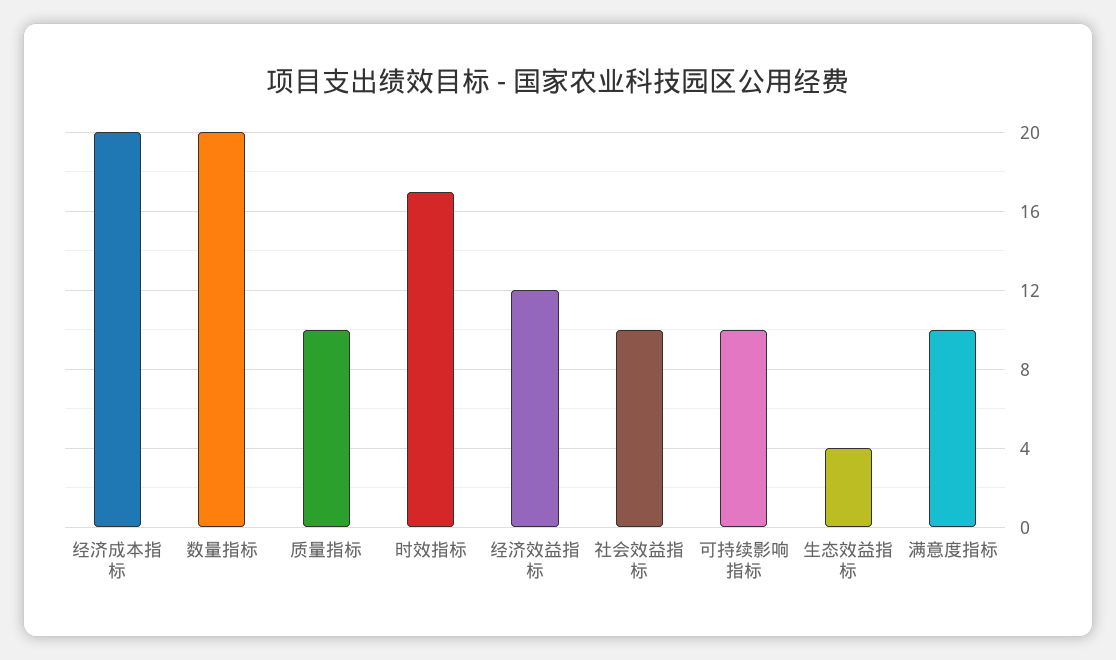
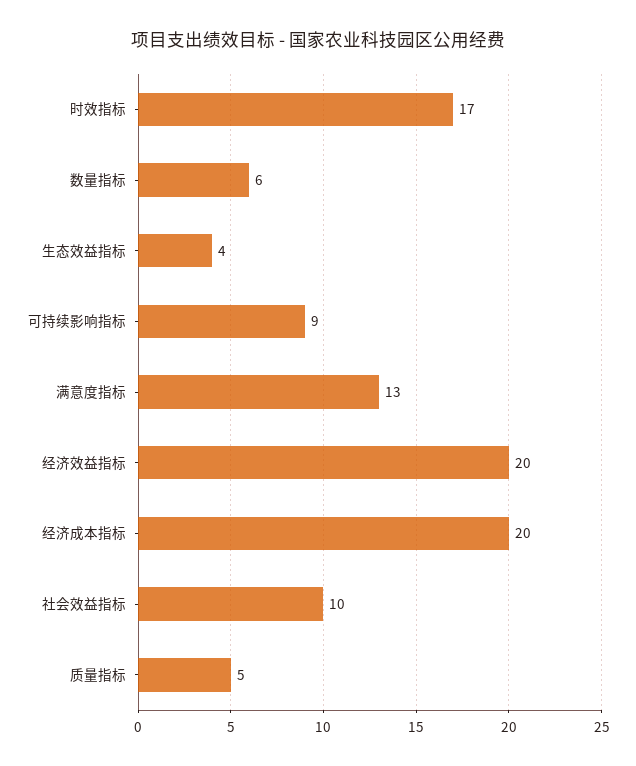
  {
    "经济成本指标": 20,
-   "数量指标": 20,
+   "数量指标": 6,
-   "质量指标": 10,
+   "质量指标": 5,
    "时效指标": 17,
-   "经济效益指标": 12,
+   "经济效益指标": 20,
    "社会效益指标": 10,
-   "可持续影响指标": 10,
+   "可持续影响指标": 9,
    "生态效益指标": 4,
-   "满意度指标": 10
+   "满意度指标": 13
  }

